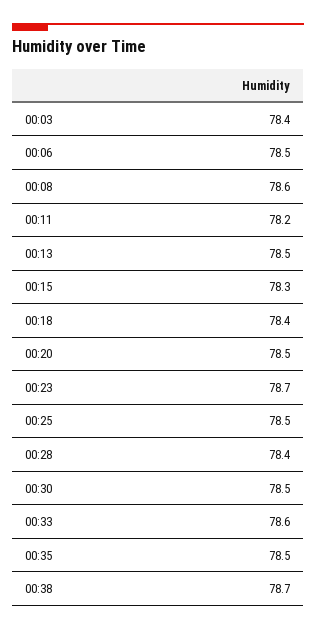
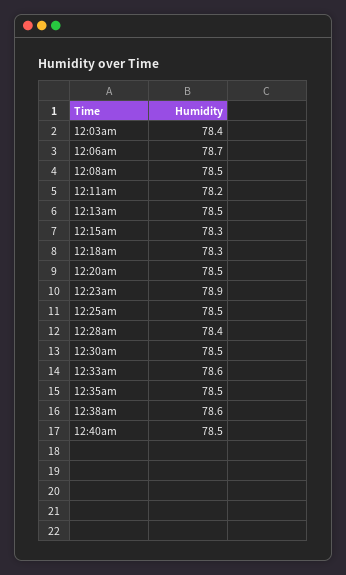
  {
    "00:03": 78.4,
-   "00:06": 78.5,
+   "00:06": 78.7,
-   "00:08": 78.6,
+   "00:08": 78.5,
    "00:11": 78.2,
    "00:13": 78.5,
    "00:15": 78.3,
-   "00:18": 78.4,
+   "00:18": 78.3,
    "00:20": 78.5,
-   "00:23": 78.7,
+   "00:23": 78.9,
    "00:25": 78.5,
    "00:28": 78.4,
    "00:30": 78.5,
    "00:33": 78.6,
    "00:35": 78.5,
-   "00:38": 78.7
+   "00:38": 78.6,
+   "12:40am": 78.5
  }

